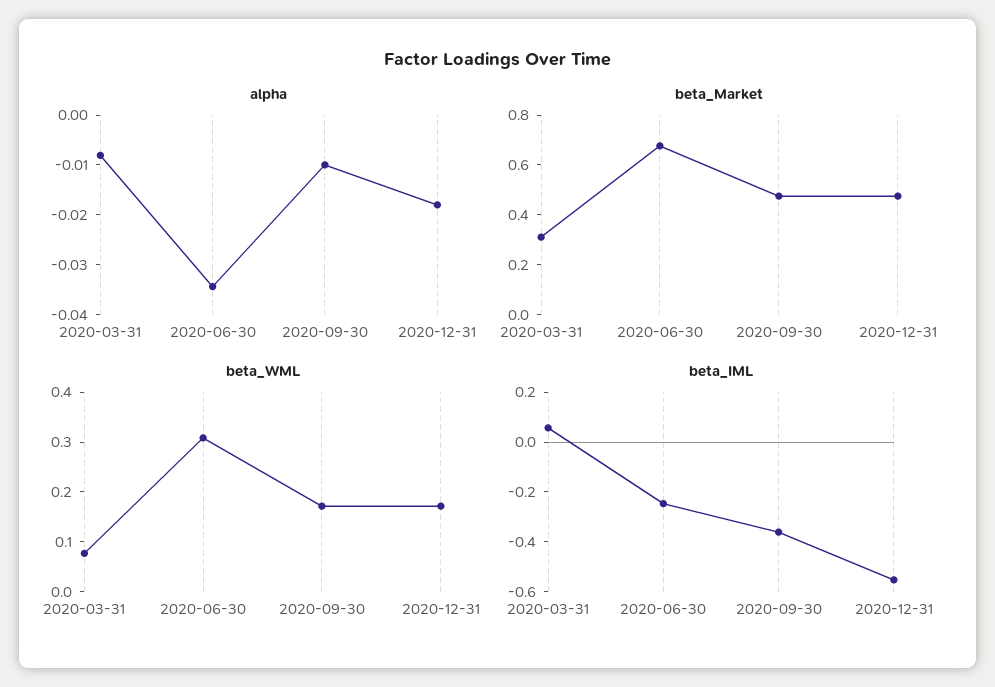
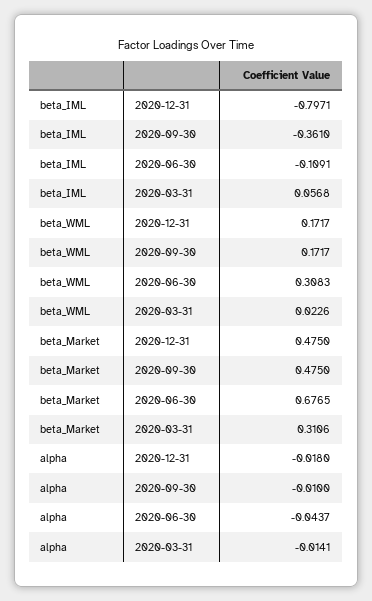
  {
    "alpha": {
-     "2020-03-31": -0.008,
+     "2020-03-31": -0.0141,
-     "2020-06-30": -0.034,
+     "2020-06-30": -0.0437,
      "2020-09-30": -0.01,
      "2020-12-31": -0.018
    },
    "beta_Market": {
      "2020-03-31": 0.3106,
      "2020-06-30": 0.6765,
      "2020-09-30": 0.475,
      "2020-12-31": 0.475
    },
    "beta_WML": {
-     "2020-03-31": 0.08,
+     "2020-03-31": 0.0226,
      "2020-06-30": 0.3083,
      "2020-09-30": 0.1717,
      "2020-12-31": 0.1717
    },
    "beta_IML": {
      "2020-03-31": 0.0568,
-     "2020-06-30": -0.25,
+     "2020-06-30": -0.1091,
      "2020-09-30": -0.361,
-     "2020-12-31": -0.55
+     "2020-12-31": -0.7971
    }
  }

